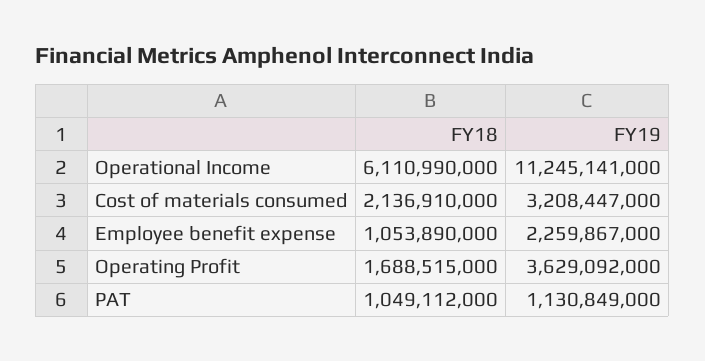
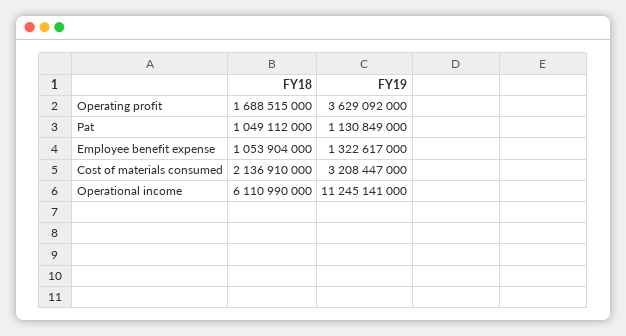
  {
    "FY18": {
      "Operational Income": 6110990000,
      "Cost of materials consumed": 2136910000,
-     "Employee benefit expense": 1053890000,
+     "Employee benefit expense": 1053904000,
      "Operating Profit": 1688515000,
      "PAT": 1049112000
    },
    "FY19": {
      "Operational Income": 11245141000,
      "Cost of materials consumed": 3208447000,
-     "Employee benefit expense": 2259867000,
+     "Employee benefit expense": 1322617000,
      "Operating Profit": 3629092000,
      "PAT": 1130849000
    }
  }

